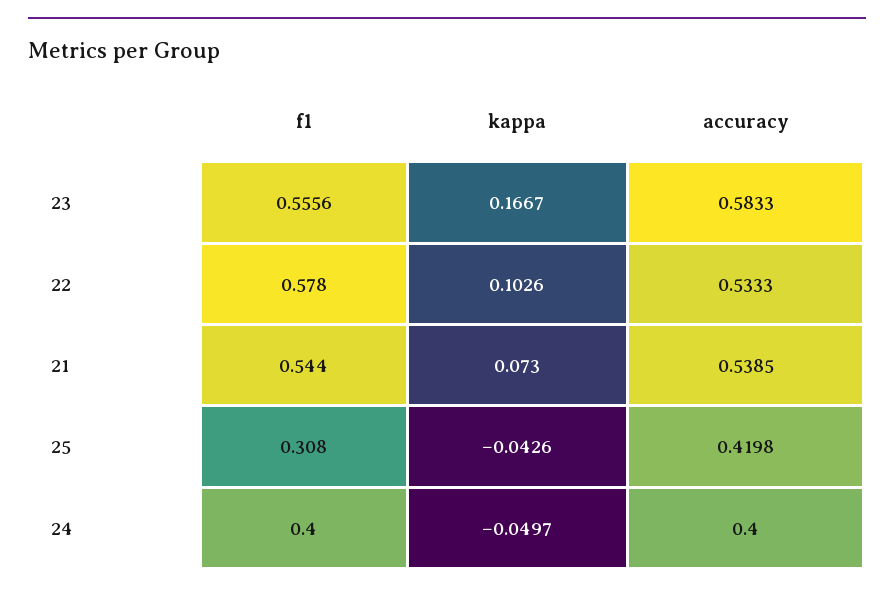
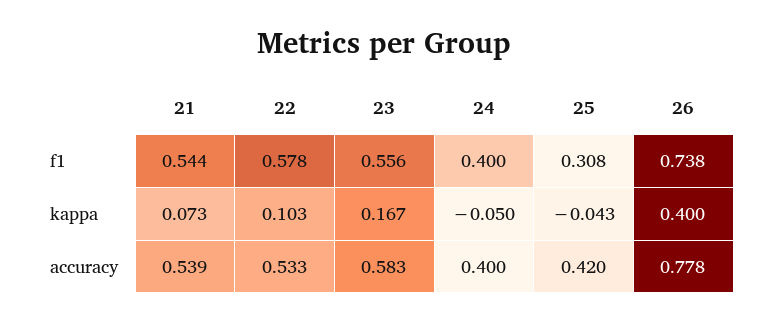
  {
    "f1": {
      "23": 0.5556,
      "22": 0.578,
      "21": 0.544,
      "25": 0.308,
-     "24": 0.4
+     "24": 0.4,
+     "26": 0.738
    },
    "kappa": {
      "23": 0.1667,
      "22": 0.1026,
      "21": 0.073,
      "25": -0.0426,
-     "24": -0.0497
+     "24": -0.0497,
+     "26": 0.4
    },
    "accuracy": {
      "23": 0.5833,
      "22": 0.5333,
      "21": 0.5385,
      "25": 0.4198,
-     "24": 0.4
+     "24": 0.4,
+     "26": 0.778
    }
  }

